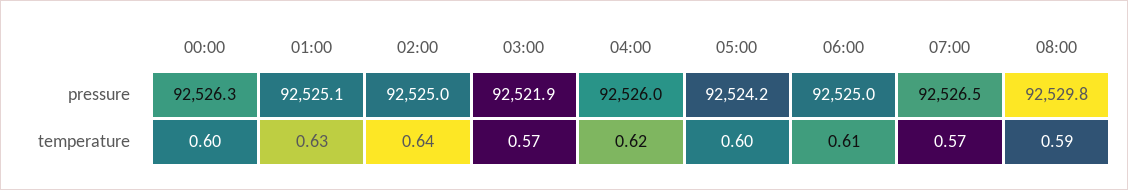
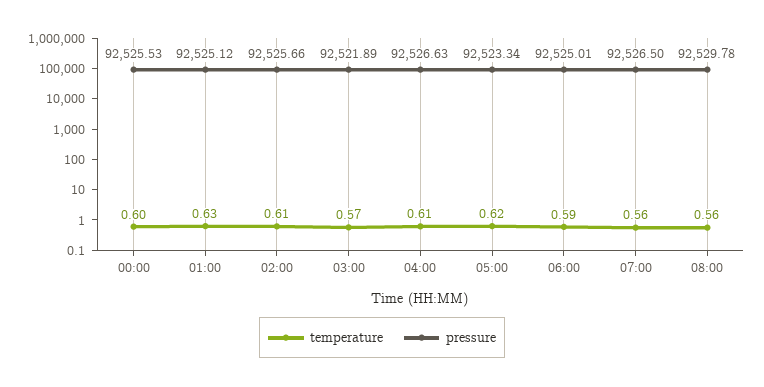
  {
    "pressure": {
-     "00:00": 92526.3,
+     "00:00": 92525.53,
      "01:00": 92525.12,
-     "02:00": 92525,
+     "02:00": 92525.66,
      "03:00": 92521.89,
-     "04:00": 92526,
+     "04:00": 92526.63,
-     "05:00": 92524.2,
+     "05:00": 92523.34,
      "06:00": 92525.01,
      "07:00": 92526.5,
      "08:00": 92529.78
    },
    "temperature": {
      "00:00": 0.6,
      "01:00": 0.63,
-     "02:00": 0.64,
+     "02:00": 0.61,
      "03:00": 0.57,
-     "04:00": 0.62,
+     "04:00": 0.61,
-     "05:00": 0.6,
+     "05:00": 0.62,
-     "06:00": 0.61,
+     "06:00": 0.59,
-     "07:00": 0.57,
+     "07:00": 0.56,
-     "08:00": 0.59
+     "08:00": 0.56
    }
  }

